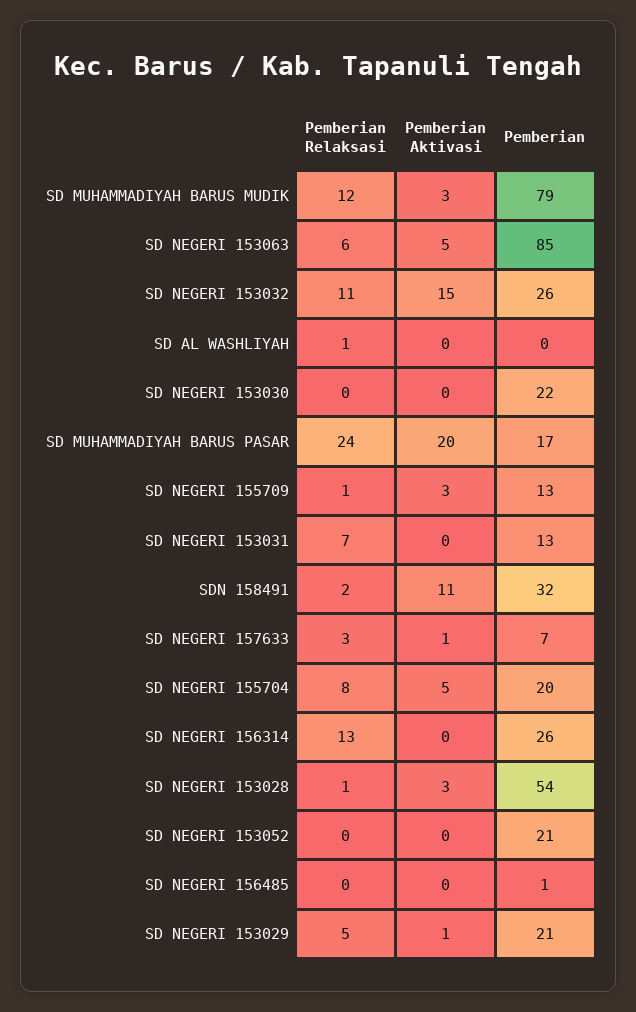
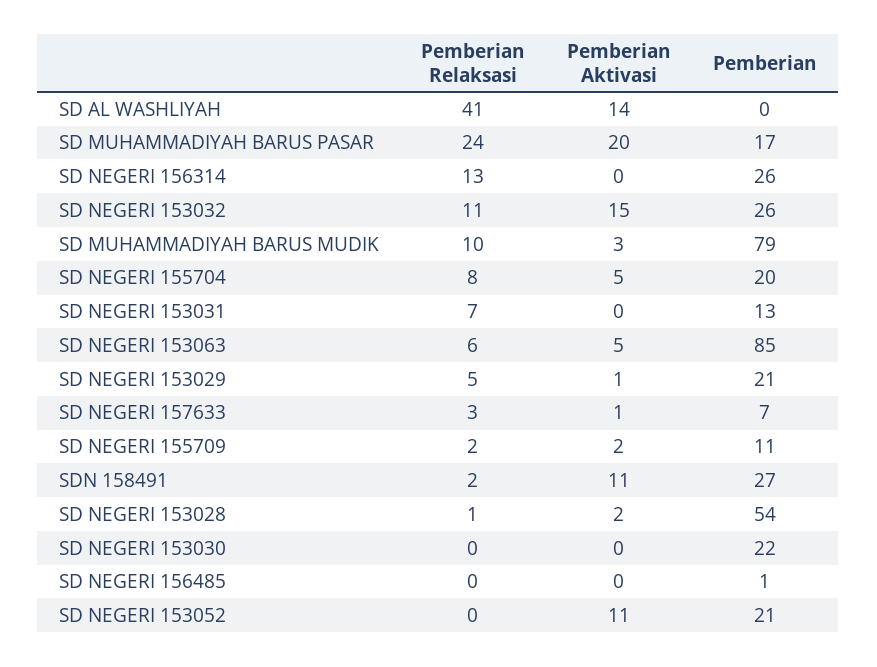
  {
    "Pemberian Relaksasi": {
-     "SD MUHAMMADIYAH BARUS MUDIK": 12,
+     "SD MUHAMMADIYAH BARUS MUDIK": 10,
      "SD NEGERI 153063": 6,
      "SD NEGERI 153032": 11,
-     "SD AL WASHLIYAH": 1,
+     "SD AL WASHLIYAH": 41,
      "SD NEGERI 153030": 0,
      "SD MUHAMMADIYAH BARUS PASAR": 24,
-     "SD NEGERI 155709": 1,
+     "SD NEGERI 155709": 2,
      "SD NEGERI 153031": 7,
      "SDN 158491": 2,
      "SD NEGERI 157633": 3,
      "SD NEGERI 155704": 8,
      "SD NEGERI 156314": 13,
      "SD NEGERI 153028": 1,
      "SD NEGERI 153052": 0,
      "SD NEGERI 156485": 0,
      "SD NEGERI 153029": 5
    },
    "Pemberian Aktivasi": {
      "SD MUHAMMADIYAH BARUS MUDIK": 3,
      "SD NEGERI 153063": 5,
      "SD NEGERI 153032": 15,
-     "SD AL WASHLIYAH": 0,
+     "SD AL WASHLIYAH": 14,
      "SD NEGERI 153030": 0,
      "SD MUHAMMADIYAH BARUS PASAR": 20,
-     "SD NEGERI 155709": 3,
+     "SD NEGERI 155709": 2,
      "SD NEGERI 153031": 0,
      "SDN 158491": 11,
      "SD NEGERI 157633": 1,
      "SD NEGERI 155704": 5,
      "SD NEGERI 156314": 0,
-     "SD NEGERI 153028": 3,
+     "SD NEGERI 153028": 2,
-     "SD NEGERI 153052": 0,
+     "SD NEGERI 153052": 11,
      "SD NEGERI 156485": 0,
      "SD NEGERI 153029": 1
    },
    "Pemberian": {
      "SD MUHAMMADIYAH BARUS MUDIK": 79,
      "SD NEGERI 153063": 85,
      "SD NEGERI 153032": 26,
      "SD AL WASHLIYAH": 0,
      "SD NEGERI 153030": 22,
      "SD MUHAMMADIYAH BARUS PASAR": 17,
-     "SD NEGERI 155709": 13,
+     "SD NEGERI 155709": 11,
      "SD NEGERI 153031": 13,
-     "SDN 158491": 32,
+     "SDN 158491": 27,
      "SD NEGERI 157633": 7,
      "SD NEGERI 155704": 20,
      "SD NEGERI 156314": 26,
      "SD NEGERI 153028": 54,
      "SD NEGERI 153052": 21,
      "SD NEGERI 156485": 1,
      "SD NEGERI 153029": 21
    }
  }

